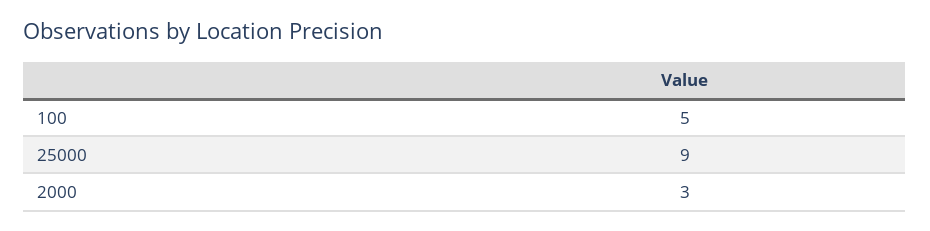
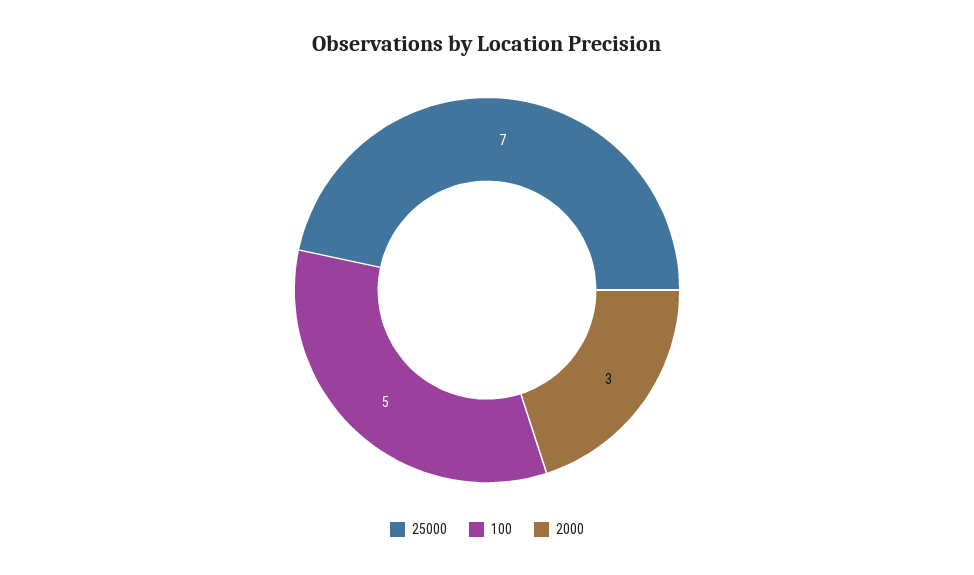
  {
    "100": 5,
-   "25000": 9,
+   "25000": 7,
    "2000": 3
  }

